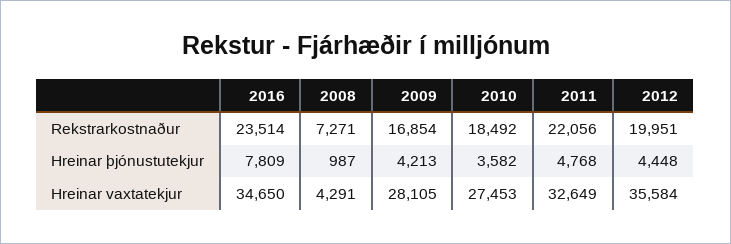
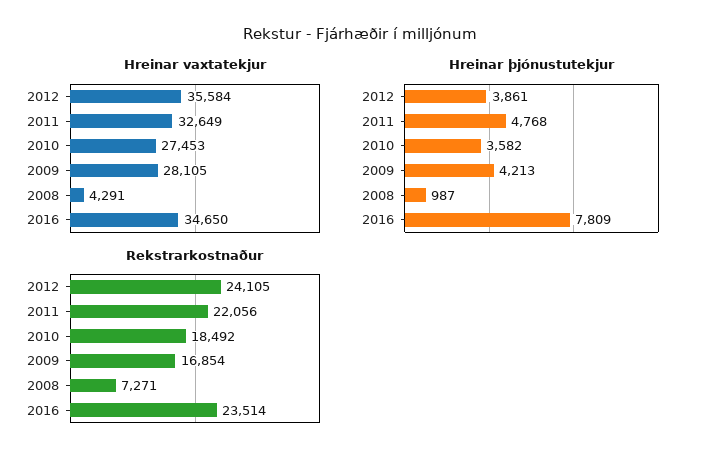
  {
    "Rekstrarkostnaður": {
      "2016": 23514,
      "2008": 7271,
      "2009": 16854,
      "2010": 18492,
      "2011": 22056,
-     "2012": 19951
+     "2012": 24105
    },
    "Hreinar þjónustutekjur": {
      "2016": 7809,
      "2008": 987,
      "2009": 4213,
      "2010": 3582,
      "2011": 4768,
-     "2012": 4448
+     "2012": 3861
    },
    "Hreinar vaxtatekjur": {
      "2016": 34650,
      "2008": 4291,
      "2009": 28105,
      "2010": 27453,
      "2011": 32649,
      "2012": 35584
    }
  }

